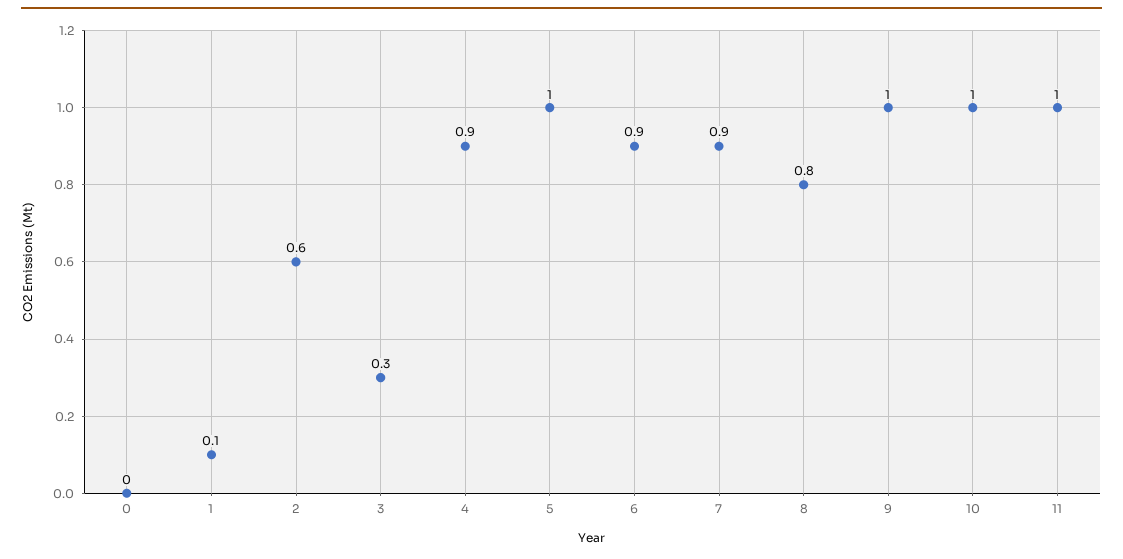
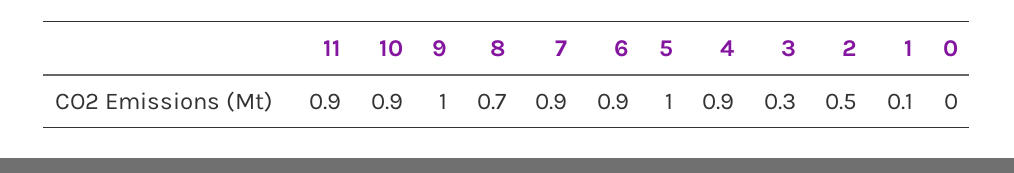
  {
    "0": 0,
    "1": 0.1,
-   "2": 0.6,
+   "2": 0.5,
    "3": 0.3,
    "4": 0.9,
    "5": 1,
    "6": 0.9,
    "7": 0.9,
-   "8": 0.8,
+   "8": 0.7,
    "9": 1,
-   "10": 1,
+   "10": 0.9,
-   "11": 1
+   "11": 0.9
  }

